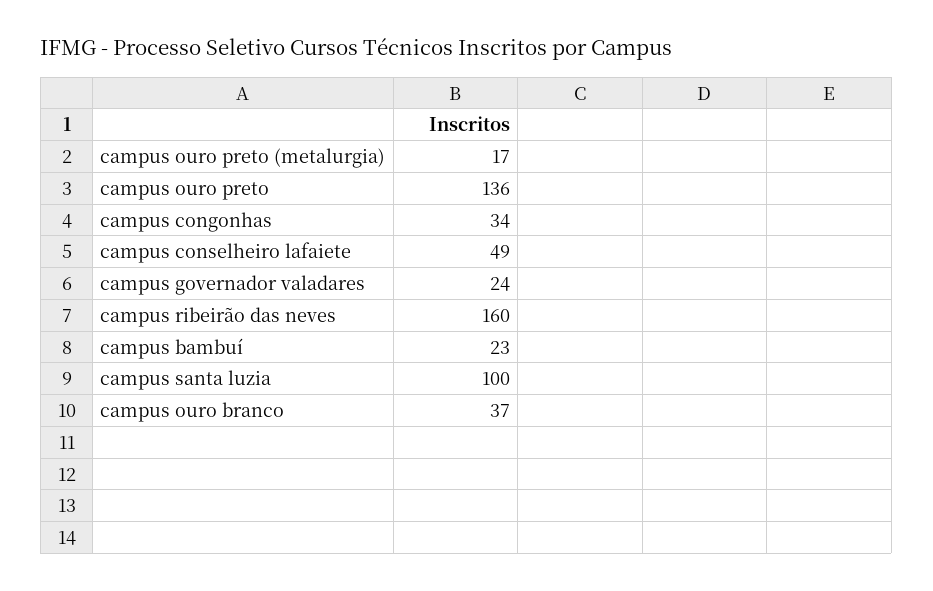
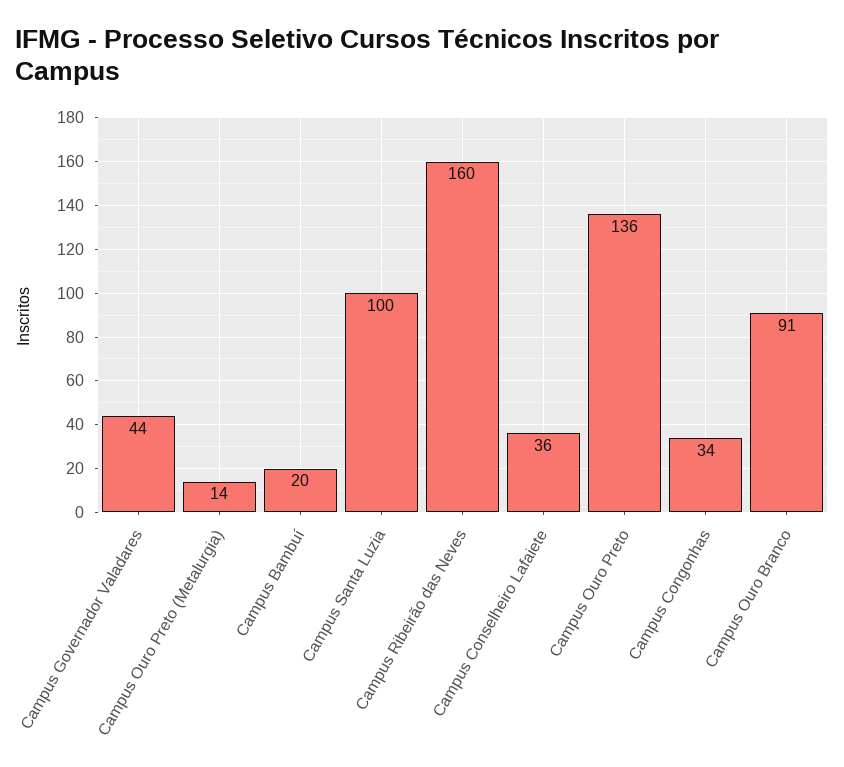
  {
-   "campus ouro preto (metalurgia)": 17,
+   "campus ouro preto (metalurgia)": 14,
    "campus ouro preto": 136,
    "campus congonhas": 34,
-   "campus conselheiro lafaiete": 49,
+   "campus conselheiro lafaiete": 36,
-   "campus governador valadares": 24,
+   "campus governador valadares": 44,
    "campus ribeirão das neves": 160,
-   "campus bambuí": 23,
+   "campus bambuí": 20,
    "campus santa luzia": 100,
-   "campus ouro branco": 37
+   "campus ouro branco": 91
  }

